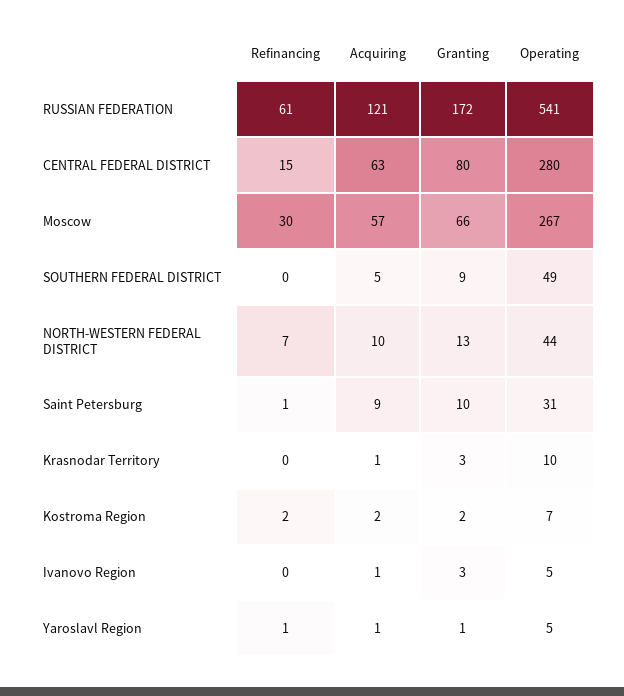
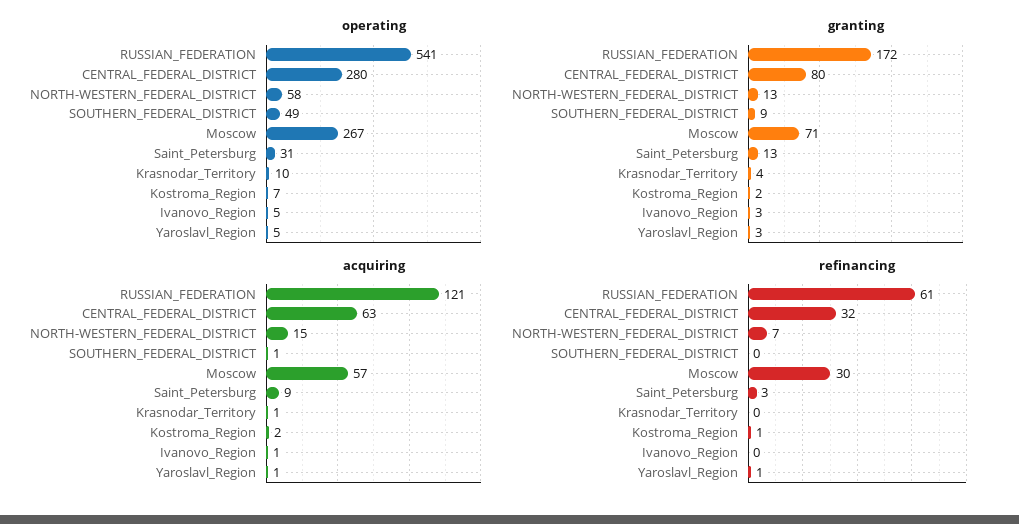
  {
    "Refinancing": {
      "RUSSIAN FEDERATION": 61,
-     "CENTRAL FEDERAL DISTRICT": 15,
+     "CENTRAL FEDERAL DISTRICT": 32,
      "Moscow": 30,
      "SOUTHERN FEDERAL DISTRICT": 0,
      "NORTH-WESTERN FEDERAL DISTRICT": 7,
-     "Saint Petersburg": 1,
+     "Saint Petersburg": 3,
      "Krasnodar Territory": 0,
-     "Kostroma Region": 2,
+     "Kostroma Region": 1,
      "Ivanovo Region": 0,
      "Yaroslavl Region": 1
    },
    "Acquiring": {
      "RUSSIAN FEDERATION": 121,
      "CENTRAL FEDERAL DISTRICT": 63,
      "Moscow": 57,
-     "SOUTHERN FEDERAL DISTRICT": 5,
+     "SOUTHERN FEDERAL DISTRICT": 1,
-     "NORTH-WESTERN FEDERAL DISTRICT": 10,
+     "NORTH-WESTERN FEDERAL DISTRICT": 15,
      "Saint Petersburg": 9,
      "Krasnodar Territory": 1,
      "Kostroma Region": 2,
      "Ivanovo Region": 1,
      "Yaroslavl Region": 1
    },
    "Granting": {
      "RUSSIAN FEDERATION": 172,
      "CENTRAL FEDERAL DISTRICT": 80,
-     "Moscow": 66,
+     "Moscow": 71,
      "SOUTHERN FEDERAL DISTRICT": 9,
      "NORTH-WESTERN FEDERAL DISTRICT": 13,
-     "Saint Petersburg": 10,
+     "Saint Petersburg": 13,
-     "Krasnodar Territory": 3,
+     "Krasnodar Territory": 4,
      "Kostroma Region": 2,
      "Ivanovo Region": 3,
-     "Yaroslavl Region": 1
+     "Yaroslavl Region": 3
    },
    "Operating": {
      "RUSSIAN FEDERATION": 541,
      "CENTRAL FEDERAL DISTRICT": 280,
      "Moscow": 267,
      "SOUTHERN FEDERAL DISTRICT": 49,
-     "NORTH-WESTERN FEDERAL DISTRICT": 44,
+     "NORTH-WESTERN FEDERAL DISTRICT": 58,
      "Saint Petersburg": 31,
      "Krasnodar Territory": 10,
      "Kostroma Region": 7,
      "Ivanovo Region": 5,
      "Yaroslavl Region": 5
    }
  }

